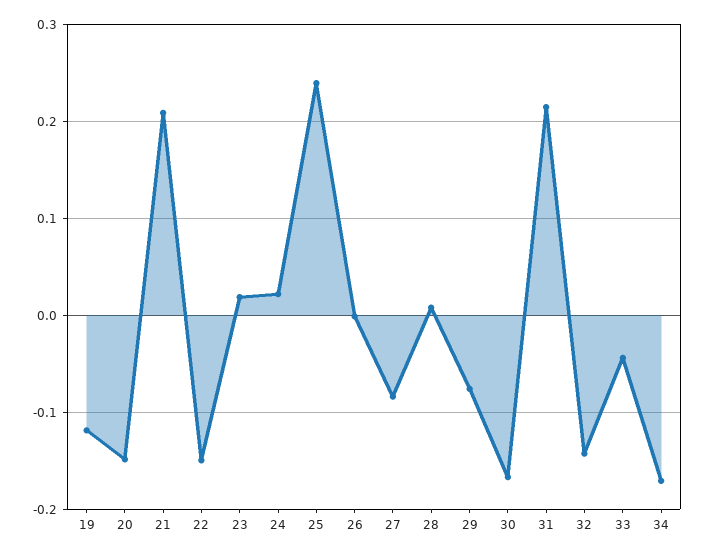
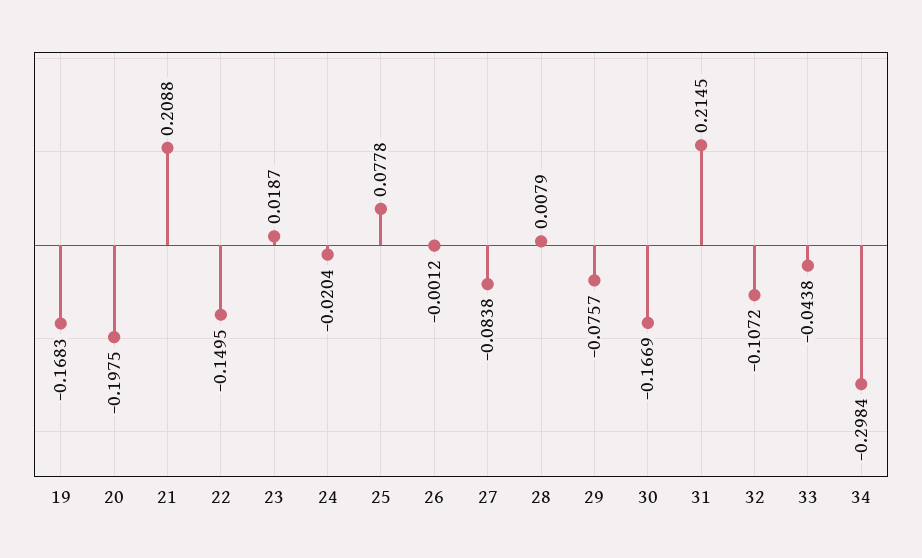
  {
-   "19": -0.12,
+   "19": -0.1683,
-   "20": -0.15,
+   "20": -0.1975,
    "21": 0.2088,
    "22": -0.1495,
    "23": 0.0187,
-   "24": 0.02,
+   "24": -0.0204,
-   "25": 0.24,
+   "25": 0.0778,
    "26": -0.0012,
    "27": -0.0838,
    "28": 0.0079,
    "29": -0.0757,
    "30": -0.1669,
    "31": 0.2145,
-   "32": -0.14,
+   "32": -0.1072,
    "33": -0.0438,
-   "34": -0.17
+   "34": -0.2984
  }

